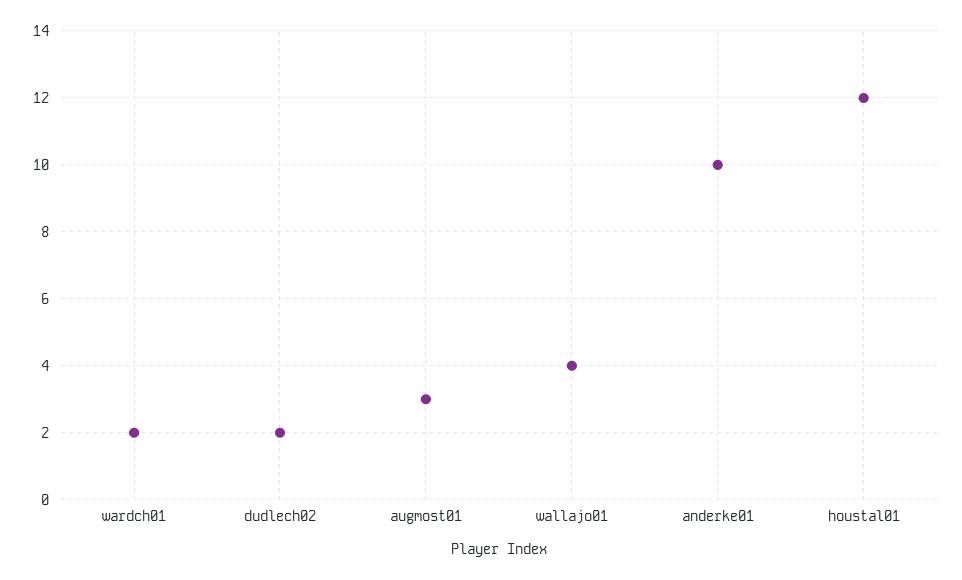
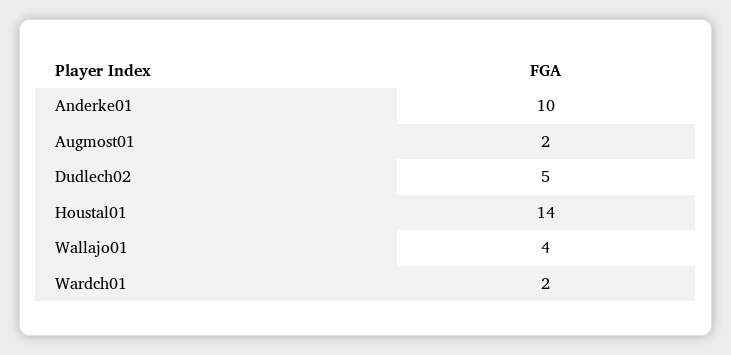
  {
    "wardch01": 2,
-   "dudlech02": 2,
+   "dudlech02": 5,
-   "augmost01": 3,
+   "augmost01": 2,
    "wallajo01": 4,
    "anderke01": 10,
-   "houstal01": 12
+   "houstal01": 14
  }

